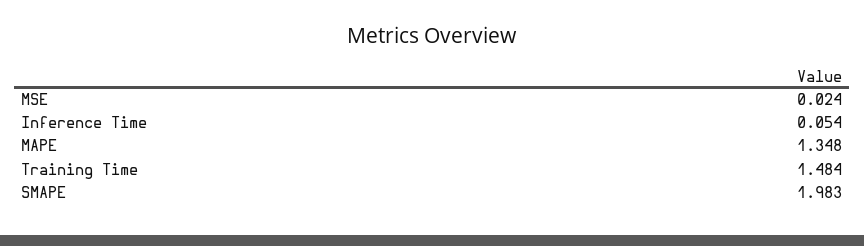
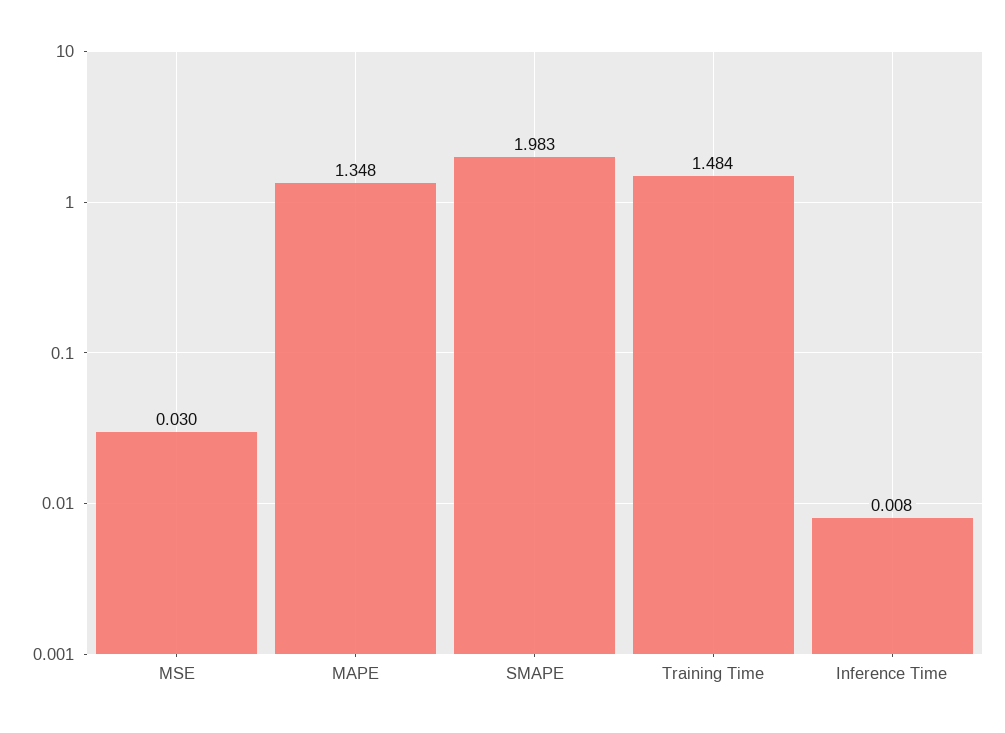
  {
-   "MSE": 0.024,
+   "MSE": 0.03,
-   "Inference Time": 0.054,
+   "Inference Time": 0.008,
    "MAPE": 1.348,
    "Training Time": 1.484,
    "SMAPE": 1.983
  }

